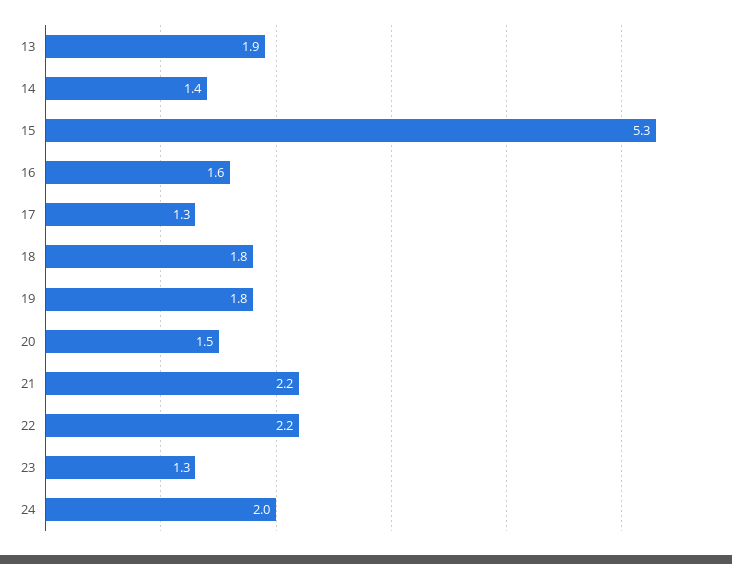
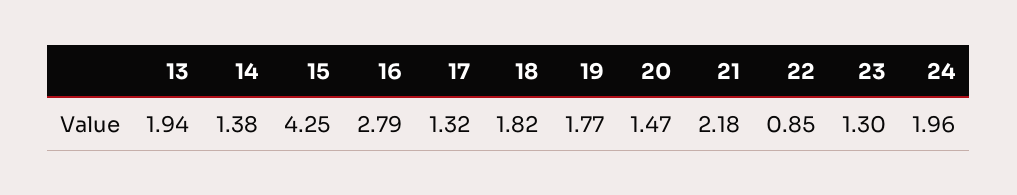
  {
    "13": 1.94,
    "14": 1.38,
-   "15": 5.3,
+   "15": 4.25,
-   "16": 1.6,
+   "16": 2.79,
    "17": 1.32,
    "18": 1.82,
    "19": 1.77,
    "20": 1.47,
    "21": 2.18,
-   "22": 2.2,
+   "22": 0.85,
    "23": 1.3,
    "24": 1.96
  }

